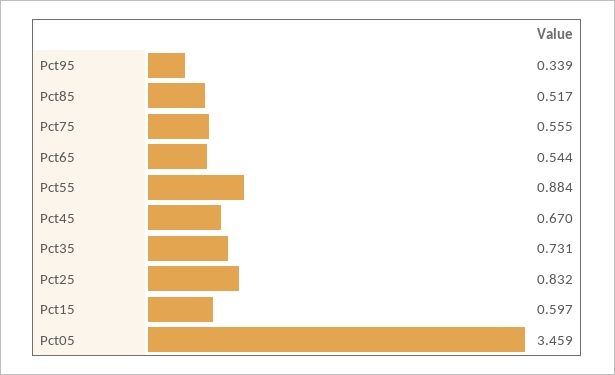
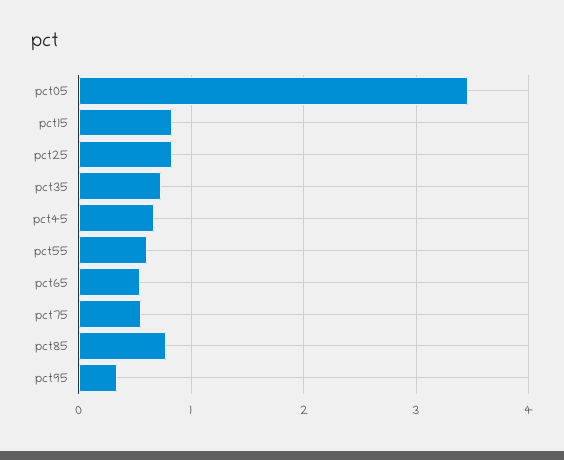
  {
    "Pct95": 0.339,
-   "Pct85": 0.517,
+   "Pct85": 0.8,
    "Pct75": 0.555,
    "Pct65": 0.544,
-   "Pct55": 0.884,
+   "Pct55": 0.6,
    "Pct45": 0.67,
    "Pct35": 0.731,
    "Pct25": 0.832,
-   "Pct15": 0.597,
+   "Pct15": 0.8,
    "Pct05": 3.459
  }

